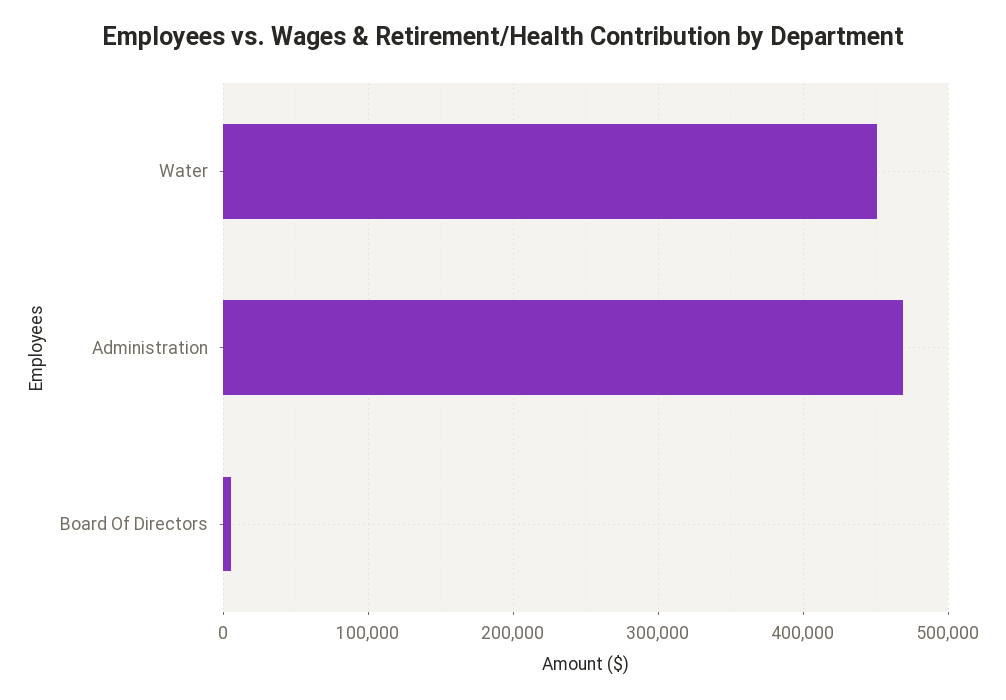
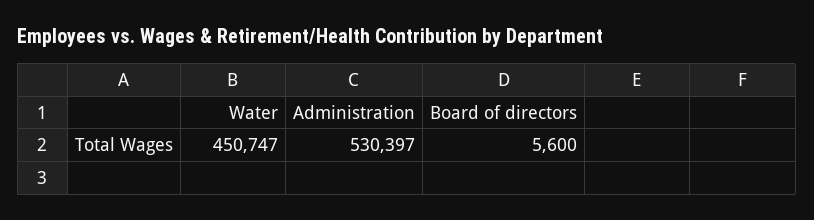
  {
    "Water": 450747,
-   "Administration": 470000,
+   "Administration": 530397,
    "Board Of Directors": 5600
  }

